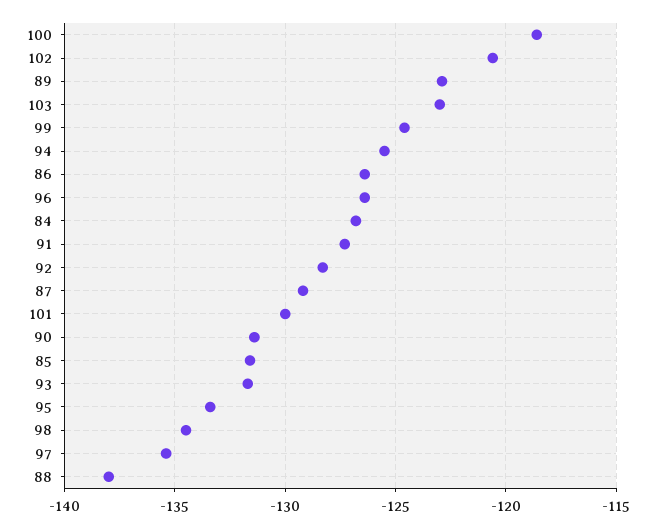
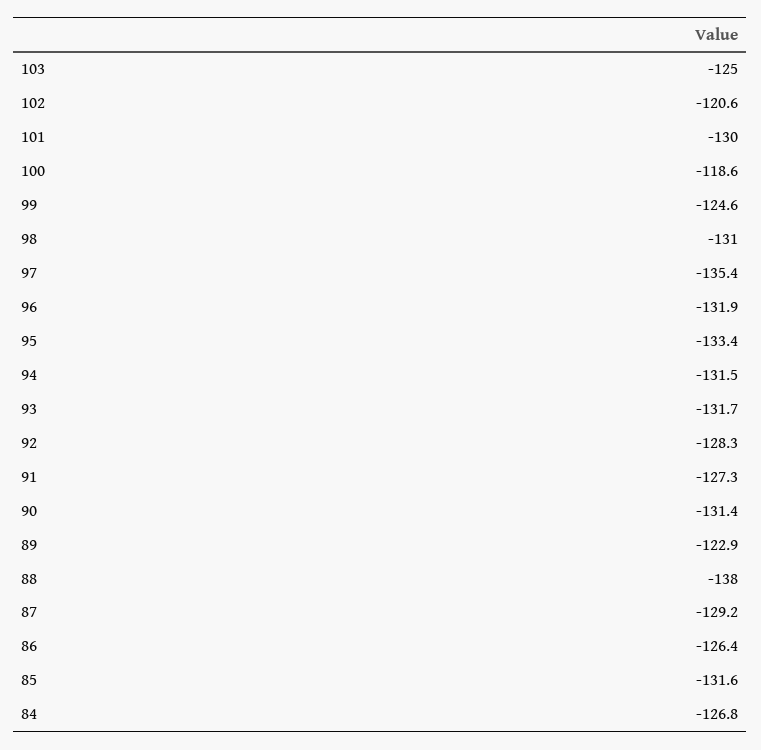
  {
    "100": -118.6,
    "102": -120.6,
    "89": -122.9,
-   "103": -123,
+   "103": -125,
    "99": -124.6,
-   "94": -125.5,
+   "94": -131.5,
    "86": -126.4,
-   "96": -126.5,
+   "96": -131.9,
    "84": -126.8,
    "91": -127.3,
    "92": -128.3,
    "87": -129.2,
    "101": -130,
    "90": -131.4,
    "85": -131.6,
    "93": -131.7,
    "95": -133.4,
-   "98": -134.5,
+   "98": -131,
    "97": -135.4,
    "88": -138
  }

